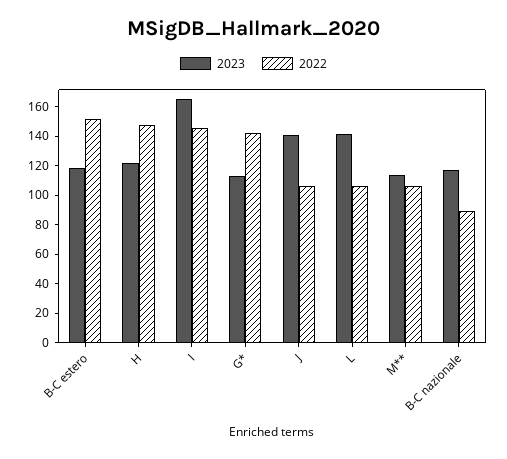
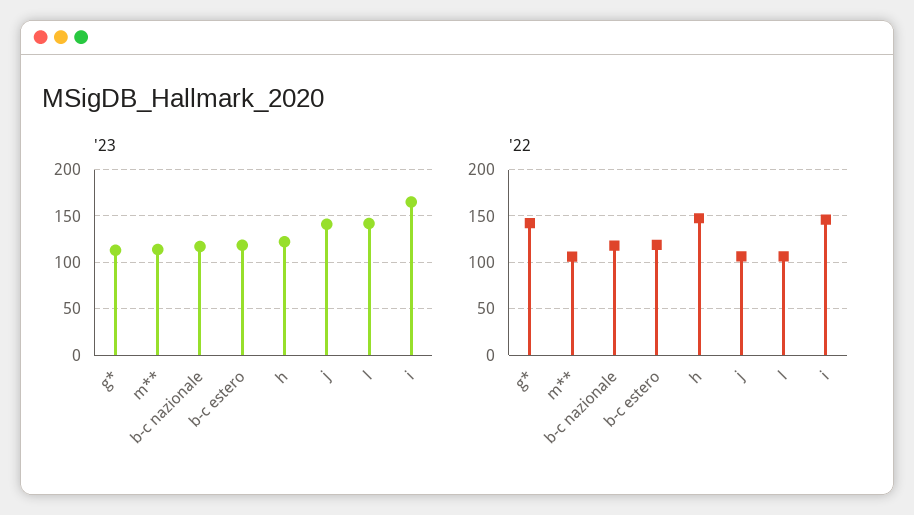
  {
    "2023": {
      "B-C estero": 120,
      "H": 120,
      "I": 170,
      "G*": 110,
      "J": 140,
      "L": 140,
      "M**": 110,
      "B-C nazionale": 120
    },
    "2022": {
-     "B-C estero": 150,
+     "B-C estero": 120,
      "H": 150,
      "I": 150,
      "G*": 140,
      "J": 110,
      "L": 110,
      "M**": 110,
-     "B-C nazionale": 90
+     "B-C nazionale": 120
    }
  }

